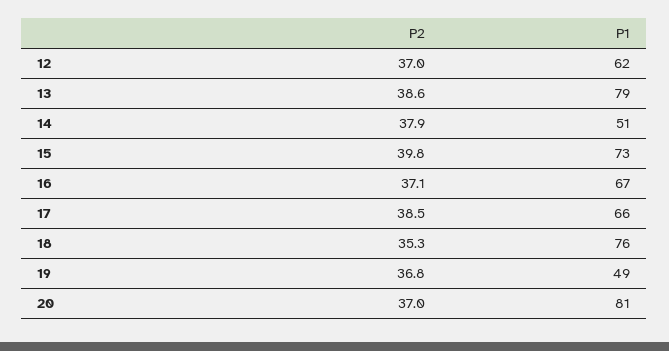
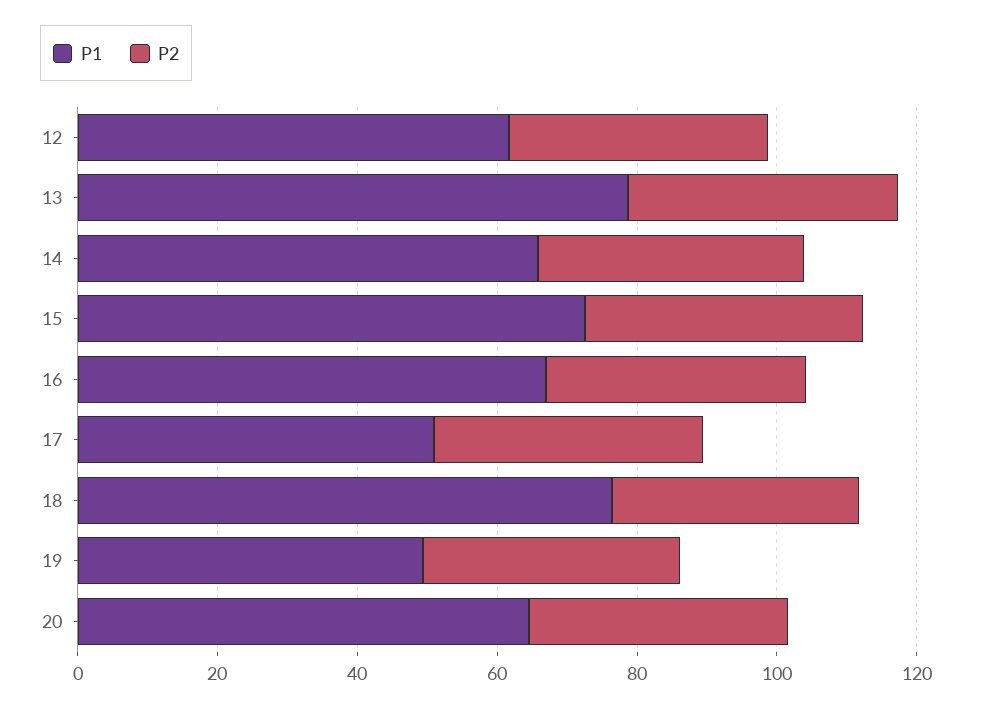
  {
    "P2": {
      "12": 37,
      "13": 38.6,
      "14": 37.9,
      "15": 39.8,
      "16": 37.1,
      "17": 38.5,
      "18": 35.3,
      "19": 36.8,
      "20": 37
    },
    "P1": {
      "12": 62,
      "13": 79,
-     "14": 51,
+     "14": 65,
      "15": 73,
      "16": 67,
-     "17": 66,
+     "17": 50,
      "18": 76,
      "19": 49,
-     "20": 81
+     "20": 65
    }
  }

